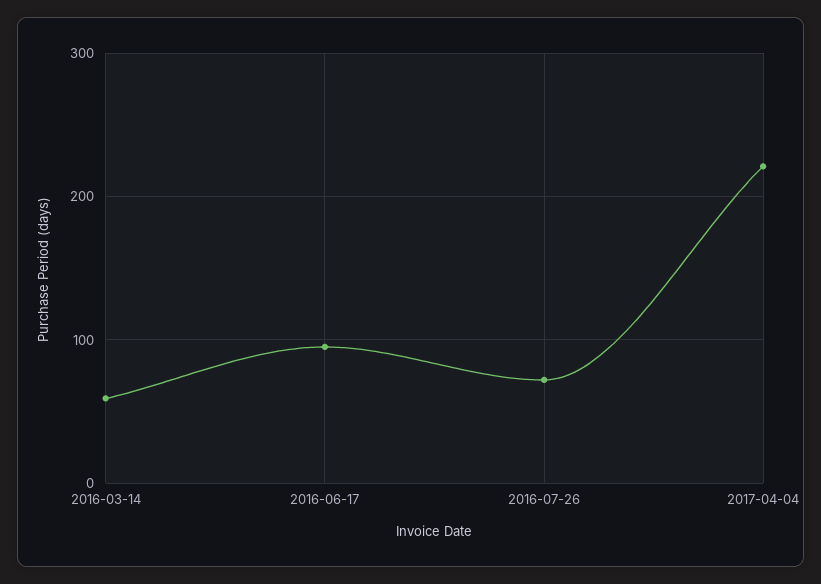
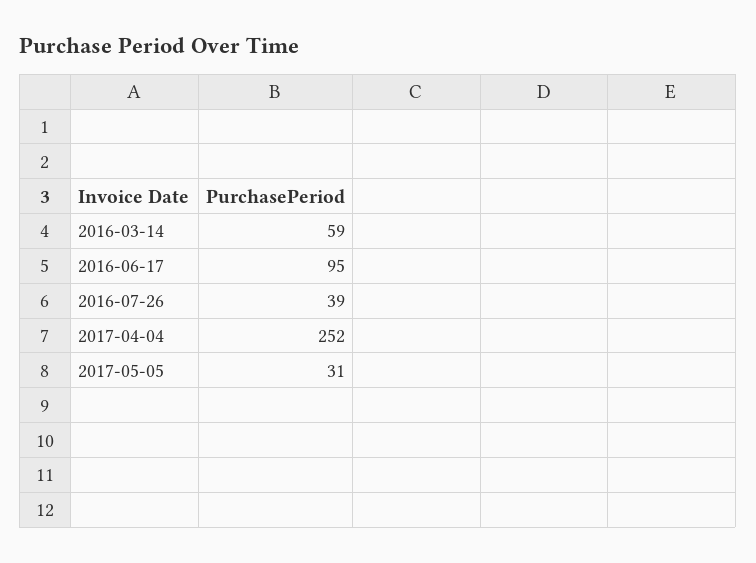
  {
    "2016-03-14": 59,
    "2016-06-17": 95,
-   "2016-07-26": 70,
+   "2016-07-26": 39,
-   "2017-04-04": 220
+   "2017-04-04": 252,
+   "2017-05-05": 31
  }

